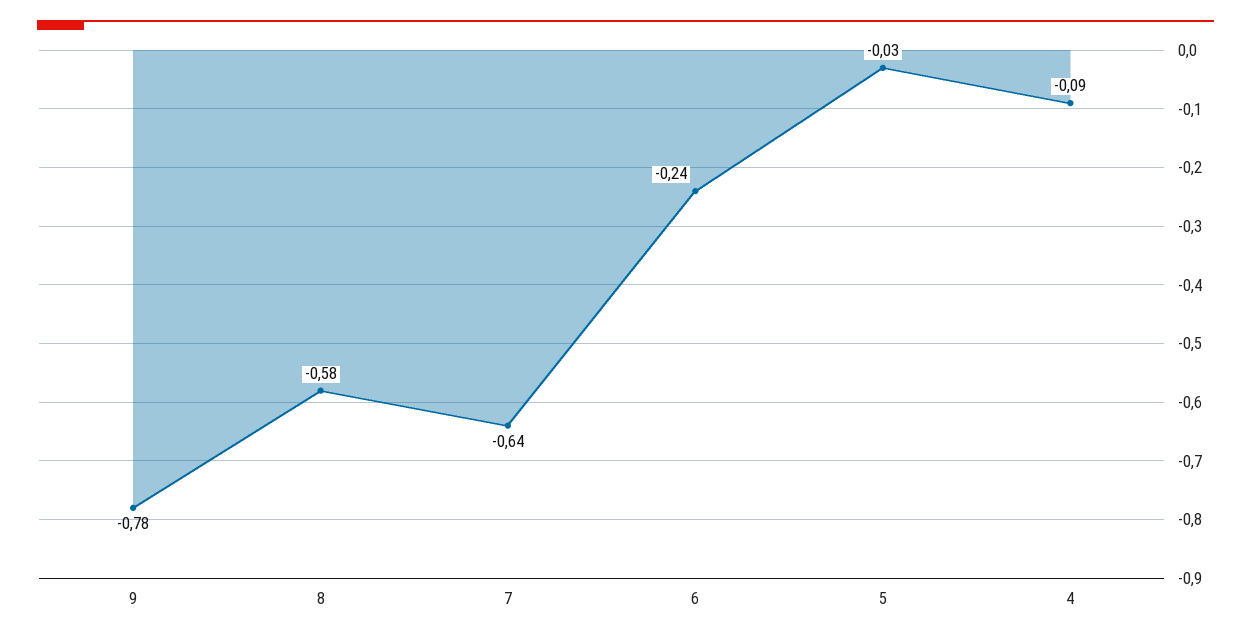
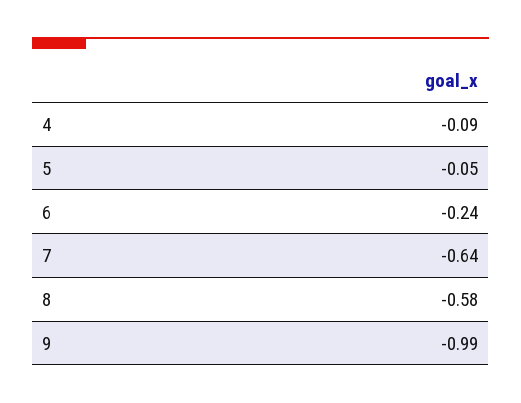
  {
-   "9": -0.78,
+   "9": -0.99,
    "8": -0.58,
    "7": -0.64,
    "6": -0.24,
-   "5": -0.03,
+   "5": -0.05,
    "4": -0.09
  }

